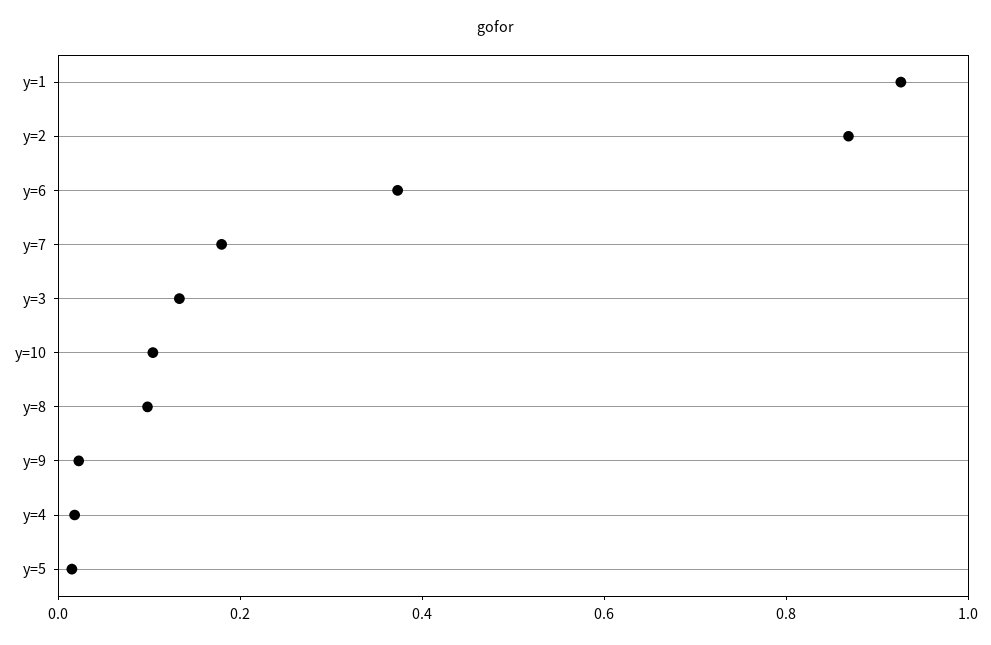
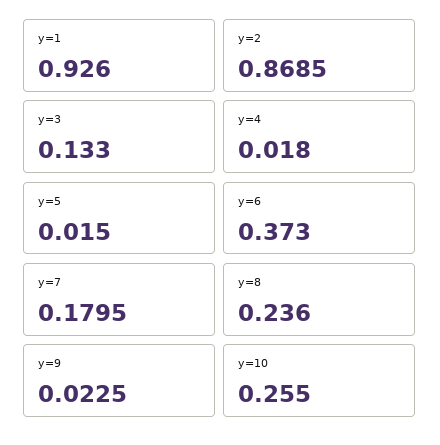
  {
    "y=1": 0.926,
    "y=2": 0.8685,
    "y=6": 0.373,
    "y=7": 0.1795,
    "y=3": 0.133,
-   "y=10": 0.1,
+   "y=10": 0.255,
-   "y=8": 0.1,
+   "y=8": 0.236,
    "y=9": 0.0225,
    "y=4": 0.018,
    "y=5": 0.015
  }

